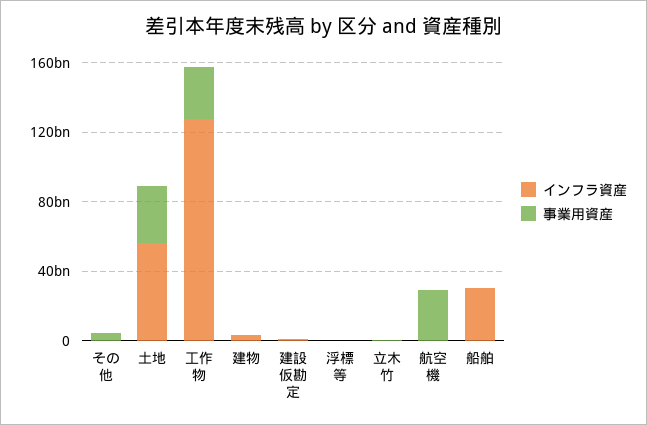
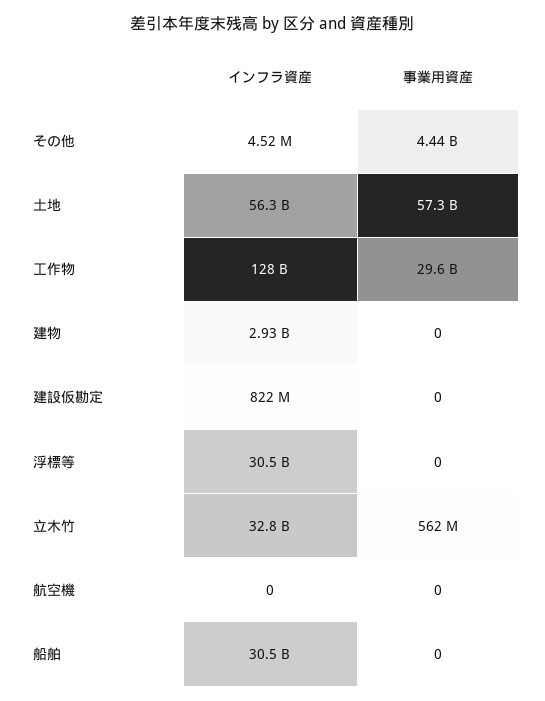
  {
    "インフラ資産": {
      "その他": 4520000,
      "土地": 56300000000,
      "工作物": 128000000000,
      "建物": 2930000000,
      "建設仮勘定": 822000000,
-     "浮標等": 0,
+     "浮標等": 30500000000,
-     "立木竹": 0,
+     "立木竹": 32800000000,
      "航空機": 0,
      "船舶": 30500000000
    },
    "事業用資産": {
      "その他": 4440000000,
-     "土地": 30000000000,
+     "土地": 57300000000,
      "工作物": 29600000000,
      "建物": 0,
      "建設仮勘定": 0,
      "浮標等": 0,
      "立木竹": 562000000,
-     "航空機": 30000000000,
+     "航空機": 0,
      "船舶": 0
    }
  }

